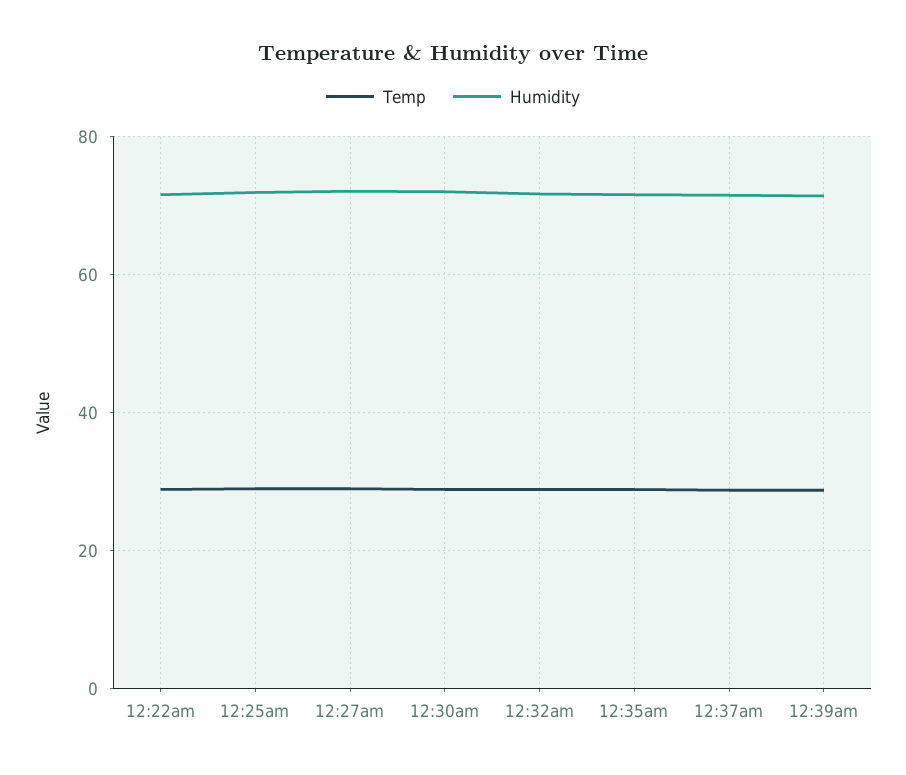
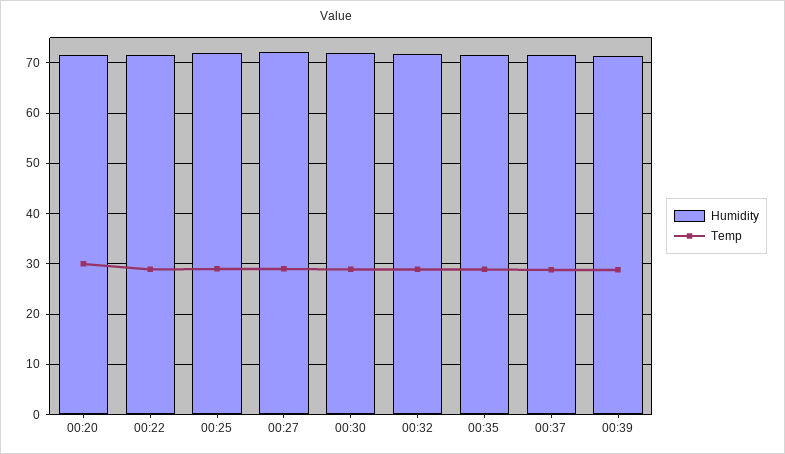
  {
    "Temp": {
      "12:22am": 28,
      "12:25am": 30,
      "12:27am": 30,
      "12:30am": 28,
      "12:32am": 28,
      "12:35am": 28,
      "12:37am": 28,
-     "12:39am": 28
+     "12:39am": 28,
+     "00:20": 30
    },
    "Humidity": {
      "12:22am": 72,
      "12:25am": 72,
      "12:27am": 72,
      "12:30am": 72,
      "12:32am": 72,
      "12:35am": 72,
      "12:37am": 72,
-     "12:39am": 72
+     "12:39am": 72,
+     "00:20": 72
    }
  }

